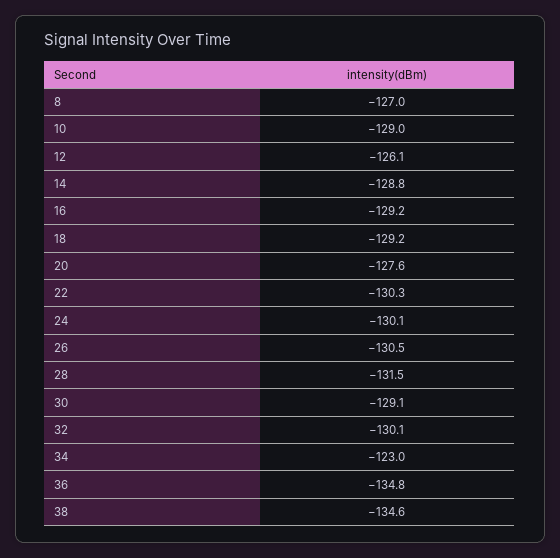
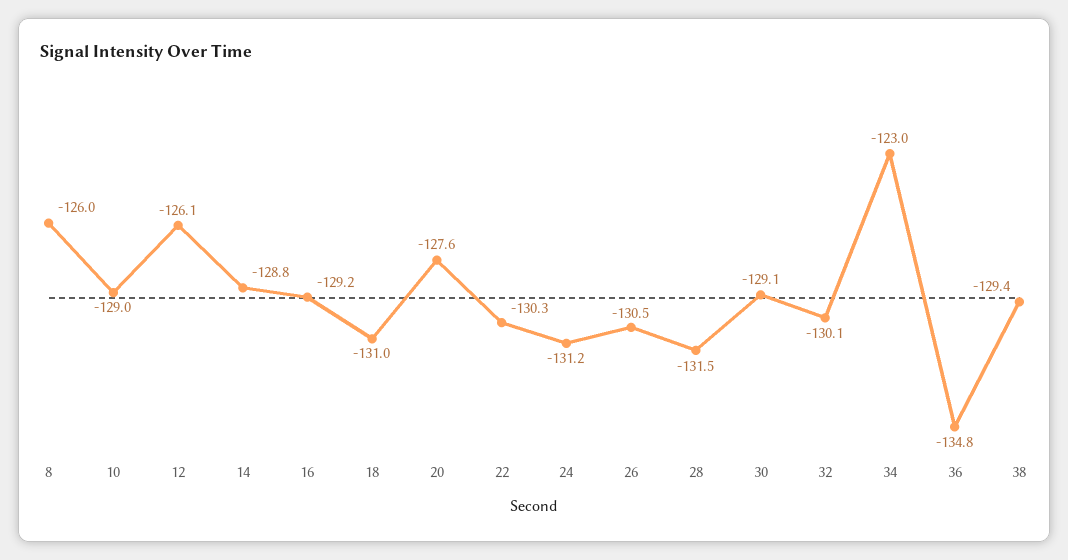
  {
-   "8": -127,
+   "8": -126,
    "10": -129,
    "12": -126.1,
    "14": -128.8,
    "16": -129.2,
-   "18": -129.2,
+   "18": -131,
    "20": -127.6,
    "22": -130.3,
-   "24": -130.1,
+   "24": -131.2,
    "26": -130.5,
    "28": -131.5,
    "30": -129.1,
    "32": -130.1,
    "34": -123,
    "36": -134.8,
-   "38": -134.6
+   "38": -129.4
  }

